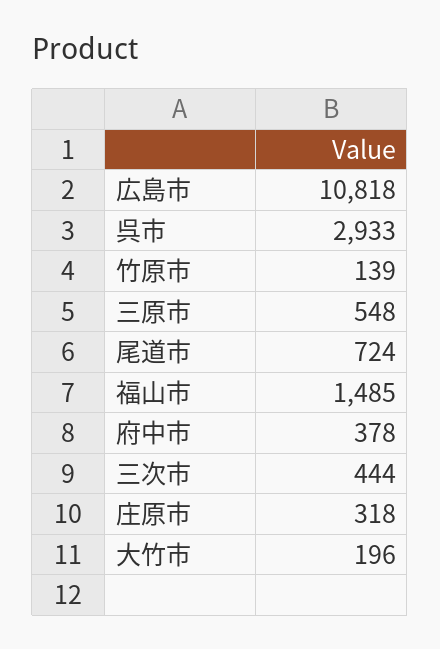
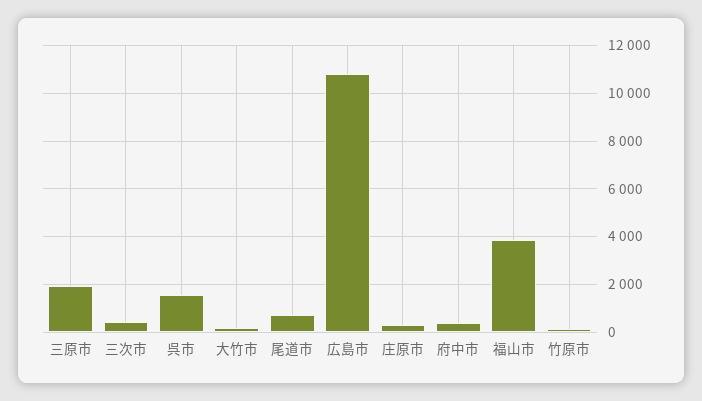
  {
    "広島市": 10818,
-   "呉市": 2933,
+   "呉市": 1500,
    "竹原市": 139,
-   "三原市": 548,
+   "三原市": 2000,
    "尾道市": 724,
-   "福山市": 1485,
+   "福山市": 4000,
    "府中市": 378,
    "三次市": 444,
    "庄原市": 318,
    "大竹市": 196
  }

